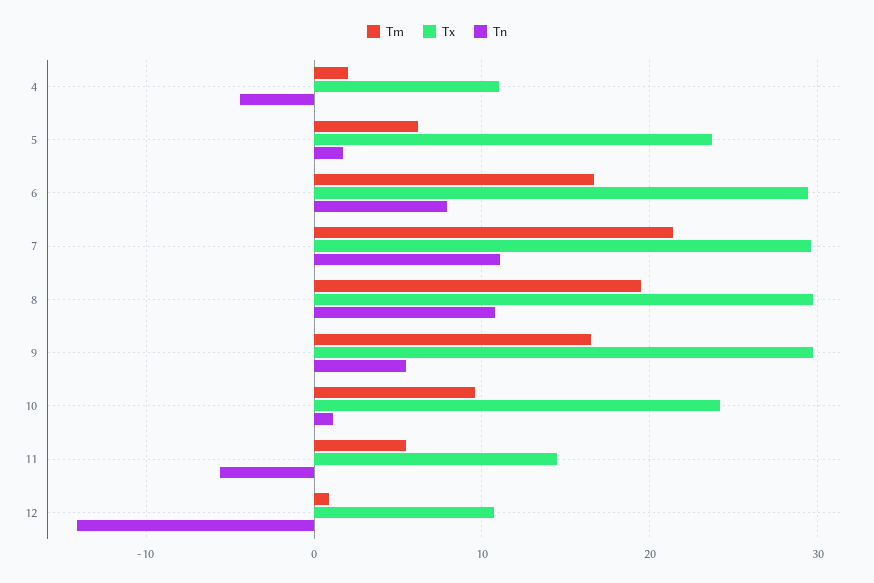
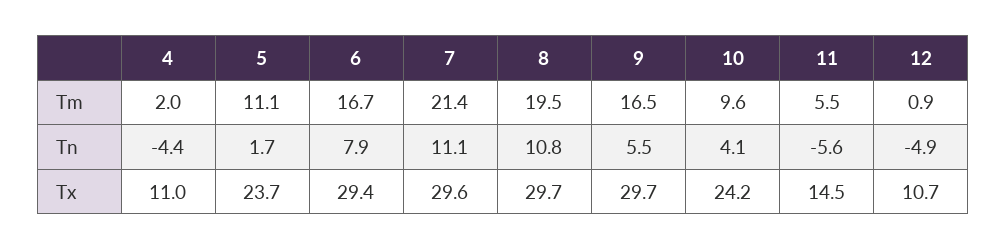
  {
    "Tm": {
      "4": 2,
-     "5": 6,
+     "5": 11.1,
      "6": 16.7,
      "7": 21.4,
      "8": 19.5,
      "9": 16.5,
      "10": 9.6,
      "11": 5.5,
      "12": 0.9
    },
    "Tx": {
      "4": 11,
      "5": 23.7,
      "6": 29.4,
      "7": 29.6,
      "8": 29.7,
      "9": 29.7,
      "10": 24.2,
      "11": 14.5,
      "12": 10.7
    },
    "Tn": {
      "4": -4.4,
      "5": 1.7,
      "6": 7.9,
      "7": 11.1,
      "8": 10.8,
      "9": 5.5,
-     "10": 1,
+     "10": 4.1,
      "11": -5.6,
-     "12": -14
+     "12": -4.9
    }
  }

